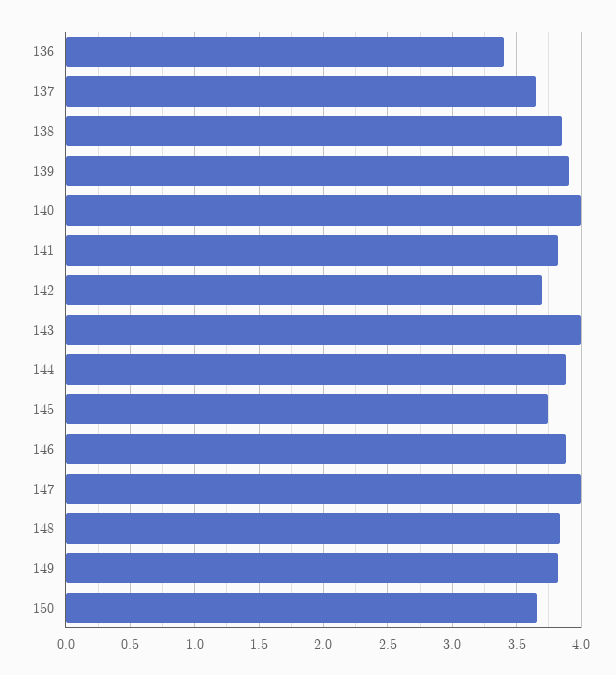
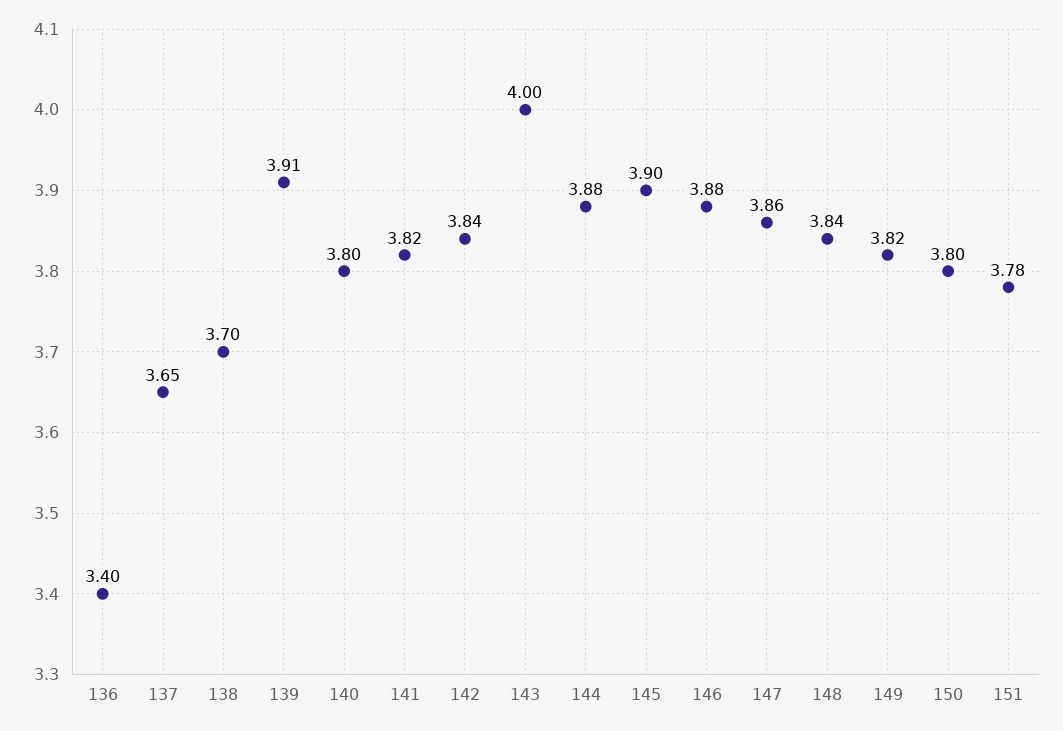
  {
    "136": 3.4,
    "137": 3.65,
-   "138": 3.85,
+   "138": 3.7,
    "139": 3.91,
-   "140": 4,
+   "140": 3.8,
    "141": 3.82,
-   "142": 3.7,
+   "142": 3.84,
    "143": 4,
    "144": 3.88,
-   "145": 3.75,
+   "145": 3.9,
    "146": 3.88,
-   "147": 4,
+   "147": 3.86,
    "148": 3.84,
    "149": 3.82,
-   "150": 3.65
+   "150": 3.8,
+   "151": 3.78
  }

